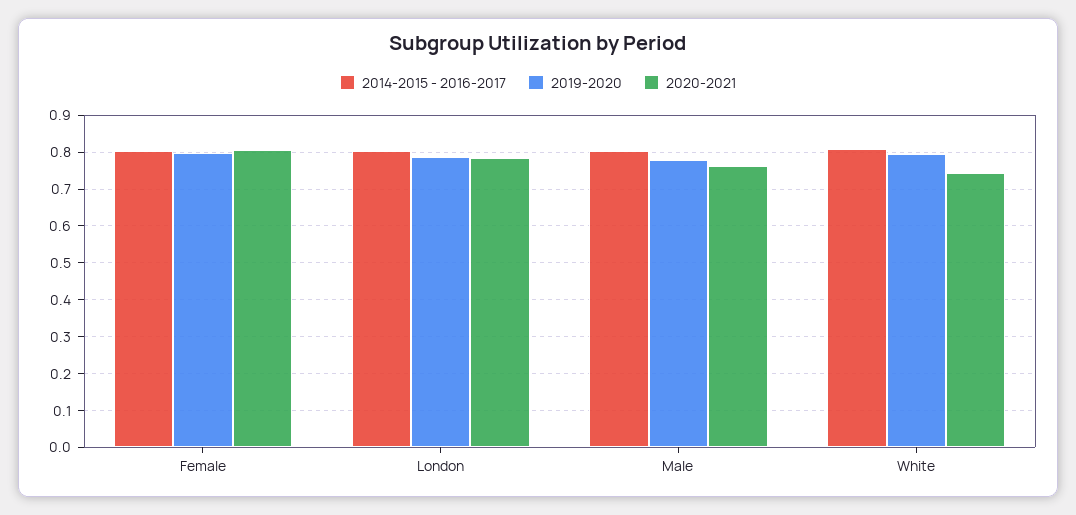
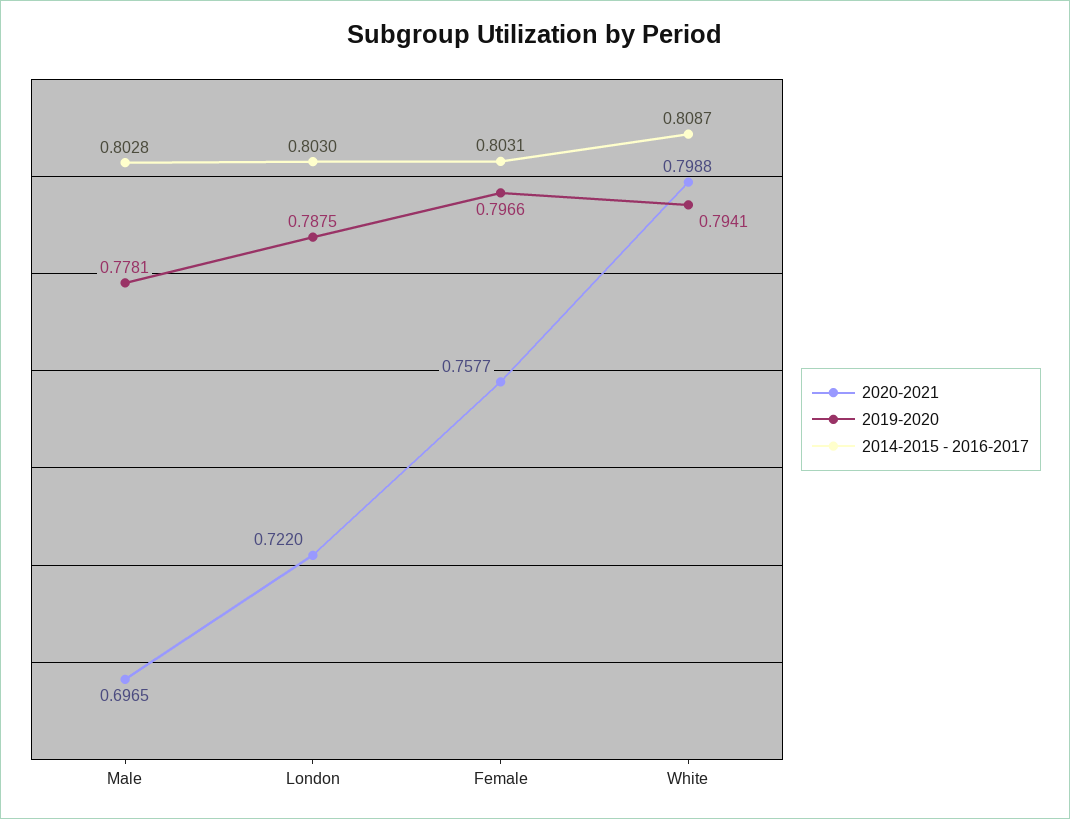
  {
    "2014-2015 - 2016-2017": {
      "Female": 0.8031,
      "London": 0.803,
      "Male": 0.8028,
      "White": 0.8087
    },
    "2019-2020": {
      "Female": 0.7966,
      "London": 0.7875,
      "Male": 0.7781,
      "White": 0.7941
    },
    "2020-2021": {
-     "Female": 0.8,
+     "Female": 0.7577,
-     "London": 0.78,
+     "London": 0.722,
-     "Male": 0.76,
+     "Male": 0.6965,
-     "White": 0.74
+     "White": 0.7988
    }
  }

